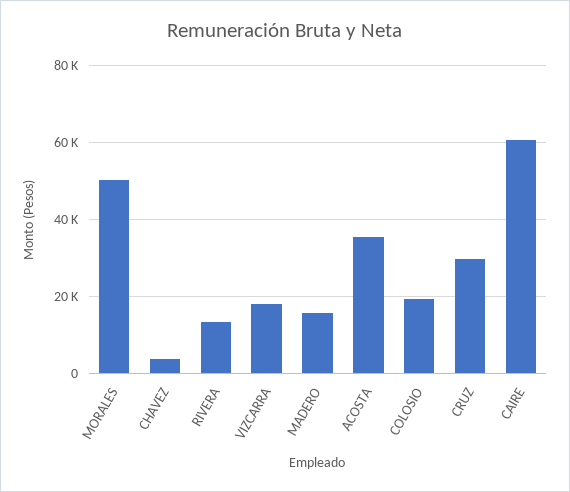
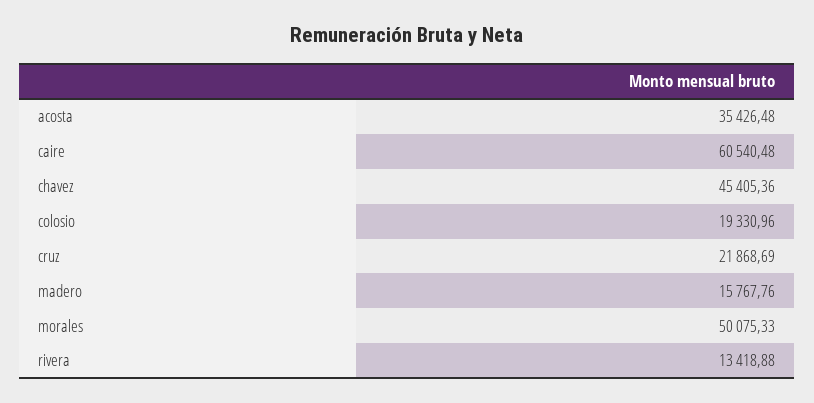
  {
    "MORALES": 50075.33,
-   "CHAVEZ": 4000,
+   "CHAVEZ": 45405.36,
    "RIVERA": 13418.88,
-   "VIZCARRA": 18000,
    "MADERO": 15767.76,
    "ACOSTA": 35426.48,
    "COLOSIO": 19330.96,
-   "CRUZ": 30000,
+   "CRUZ": 21868.69,
    "CAIRE": 60540.48
  }

